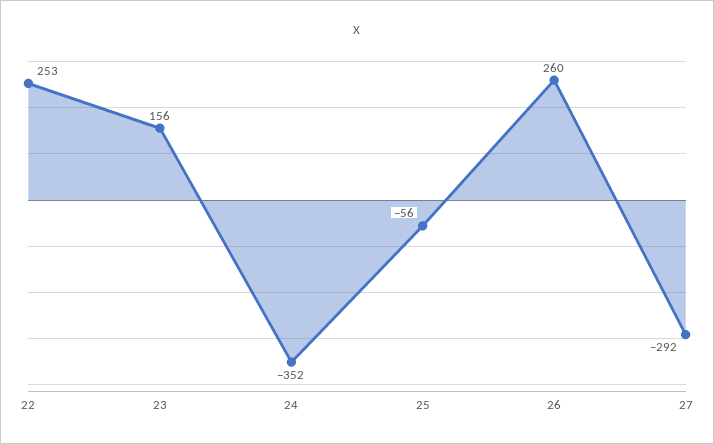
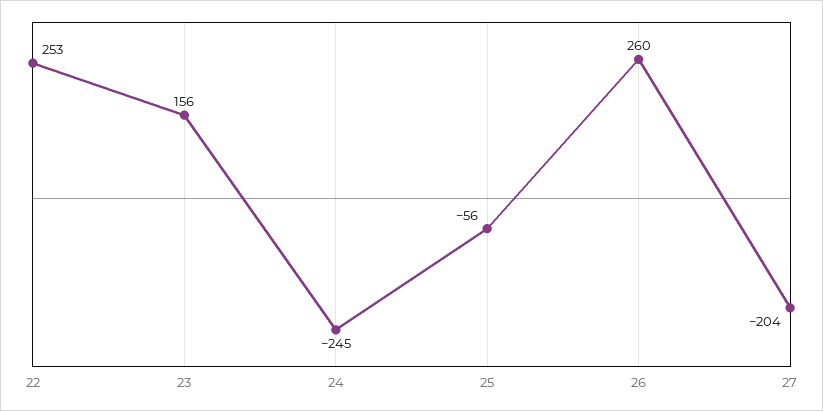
  {
    "22": 253,
    "23": 156,
-   "24": -352,
+   "24": -245,
    "25": -56,
    "26": 260,
-   "27": -292
+   "27": -204
  }

